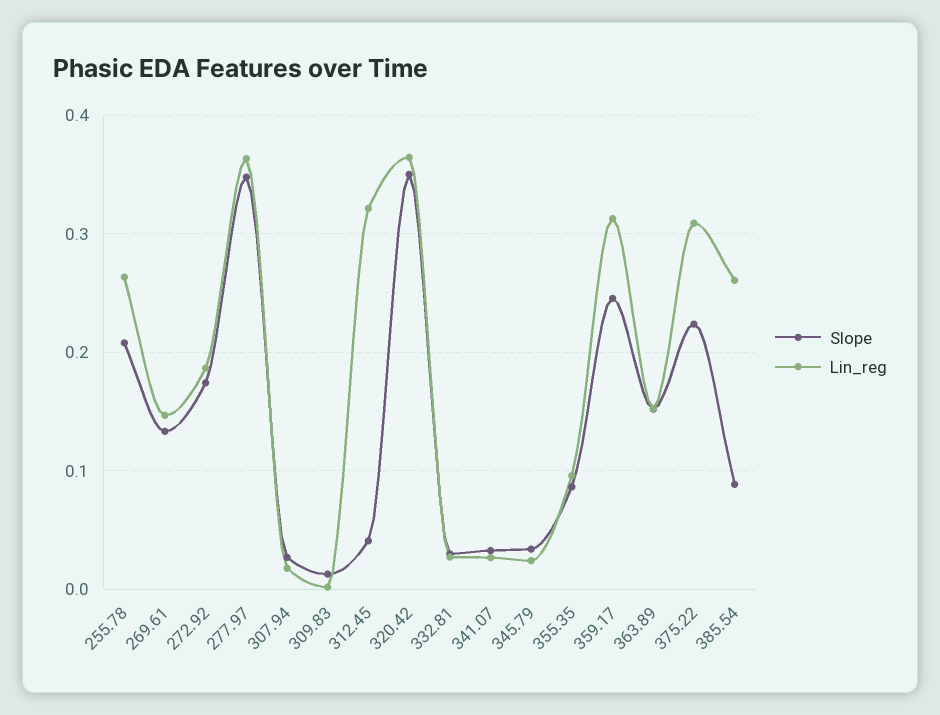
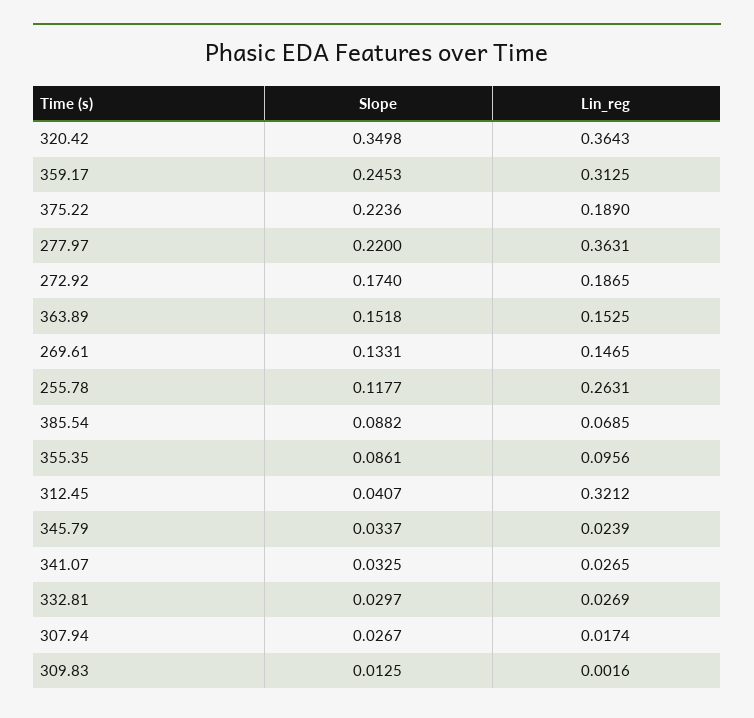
  {
    "Slope": {
-     "255.78": 0.21,
+     "255.78": 0.1177,
      "269.61": 0.1331,
      "272.92": 0.174,
-     "277.97": 0.35,
+     "277.97": 0.22,
      "307.94": 0.0267,
      "309.83": 0.0125,
      "312.45": 0.0407,
      "320.42": 0.3498,
      "332.81": 0.0297,
      "341.07": 0.0325,
      "345.79": 0.0337,
      "355.35": 0.0861,
      "359.17": 0.2453,
      "363.89": 0.1518,
      "375.22": 0.2236,
      "385.54": 0.0882
    },
    "Lin_reg": {
      "255.78": 0.2631,
      "269.61": 0.1465,
      "272.92": 0.1865,
      "277.97": 0.3631,
      "307.94": 0.0174,
      "309.83": 0.0016,
      "312.45": 0.3212,
      "320.42": 0.3643,
      "332.81": 0.0269,
      "341.07": 0.0265,
      "345.79": 0.0239,
      "355.35": 0.0956,
      "359.17": 0.3125,
      "363.89": 0.1525,
-     "375.22": 0.31,
+     "375.22": 0.189,
-     "385.54": 0.26
+     "385.54": 0.0685
    }
  }

